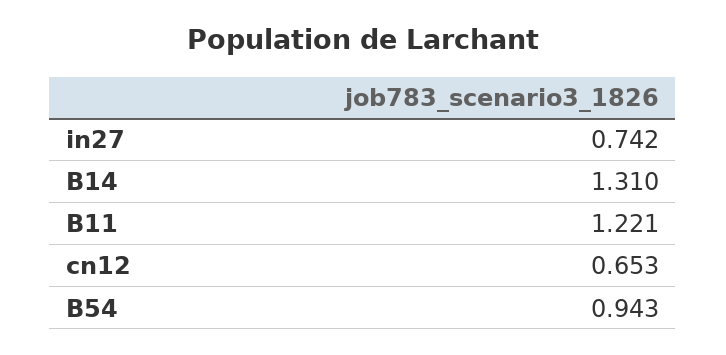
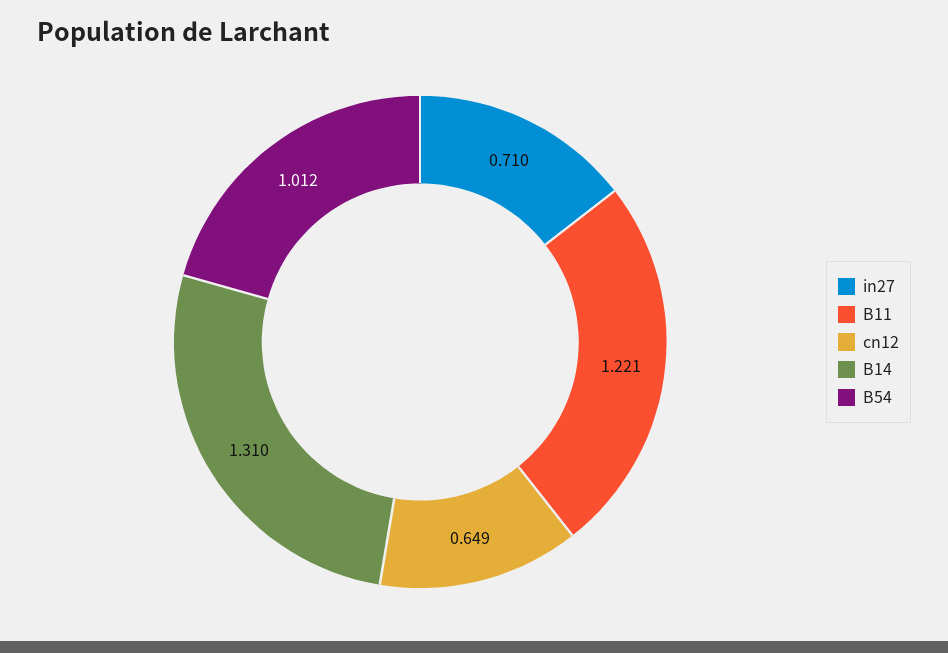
  {
-   "in27": 0.742,
+   "in27": 0.71,
    "B14": 1.31,
    "B11": 1.221,
-   "cn12": 0.653,
+   "cn12": 0.649,
-   "B54": 0.943
+   "B54": 1.012
  }

